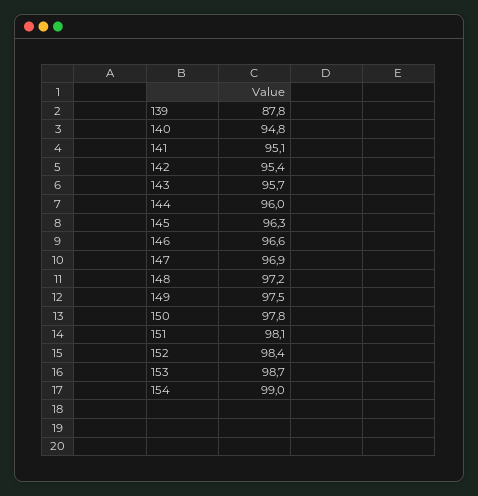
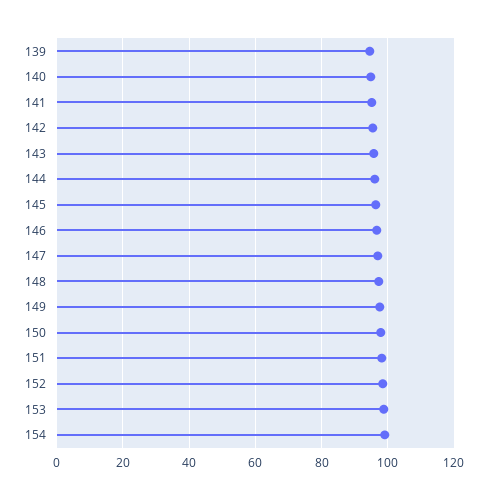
  {
-   "139": 87.8,
+   "139": 94,
    "140": 94.8,
    "141": 95.1,
    "142": 95.4,
    "143": 95.7,
    "144": 96,
    "145": 96.3,
    "146": 96.6,
    "147": 96.9,
    "148": 97.2,
    "149": 97.5,
    "150": 97.8,
    "151": 98.1,
    "152": 98.4,
    "153": 98.7,
    "154": 99
  }

